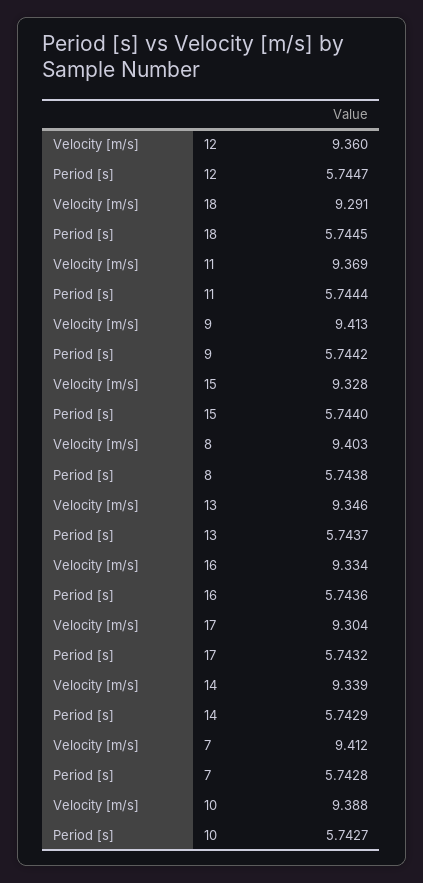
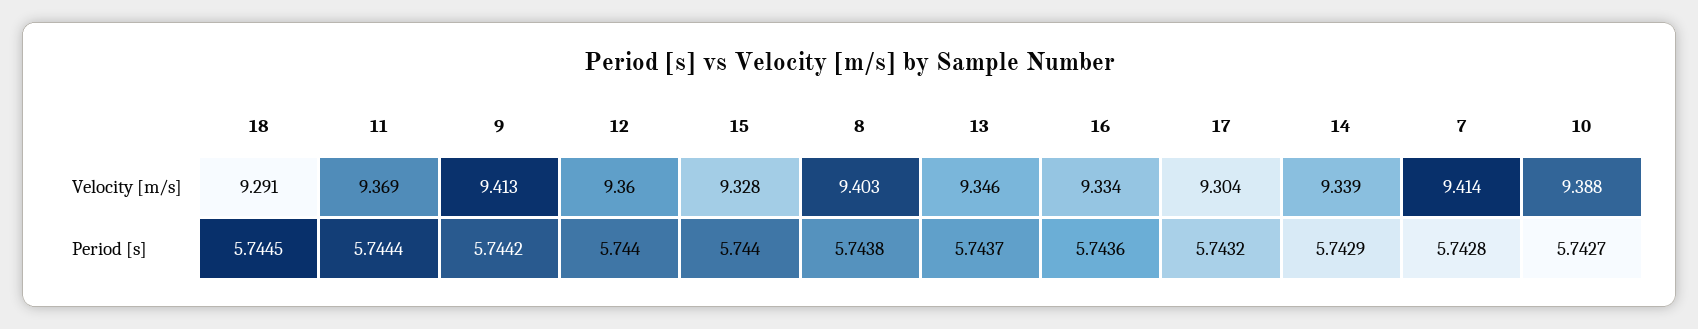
  {
    "Velocity [m/s]": {
      "12": 9.36,
      "18": 9.291,
      "11": 9.369,
      "9": 9.413,
      "15": 9.328,
      "8": 9.403,
      "13": 9.346,
      "16": 9.334,
      "17": 9.304,
      "14": 9.339,
-     "7": 9.412,
+     "7": 9.414,
      "10": 9.388
    },
    "Period [s]": {
-     "12": 5.7447,
+     "12": 5.744,
      "18": 5.7445,
      "11": 5.7444,
      "9": 5.7442,
      "15": 5.744,
      "8": 5.7438,
      "13": 5.7437,
      "16": 5.7436,
      "17": 5.7432,
      "14": 5.7429,
      "7": 5.7428,
      "10": 5.7427
    }
  }

